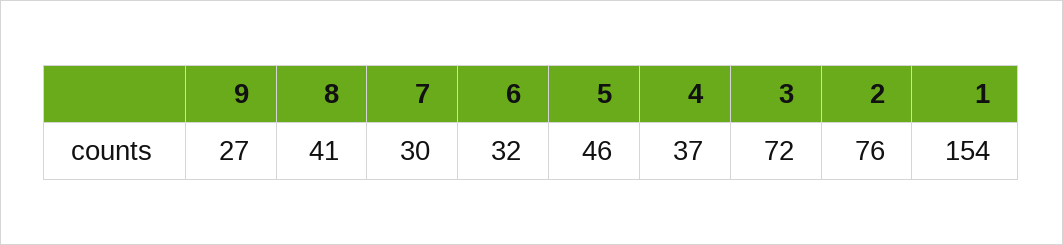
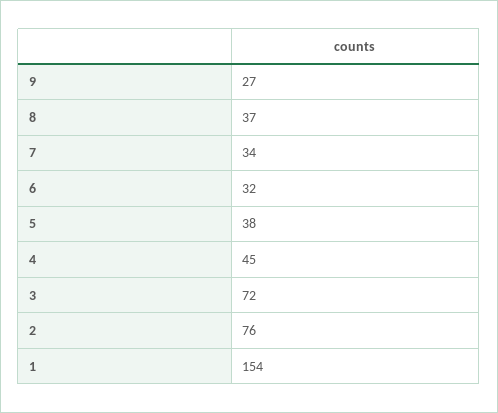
  {
    "9": 27,
-   "8": 41,
+   "8": 37,
-   "7": 30,
+   "7": 34,
    "6": 32,
-   "5": 46,
+   "5": 38,
-   "4": 37,
+   "4": 45,
    "3": 72,
    "2": 76,
    "1": 154
  }

